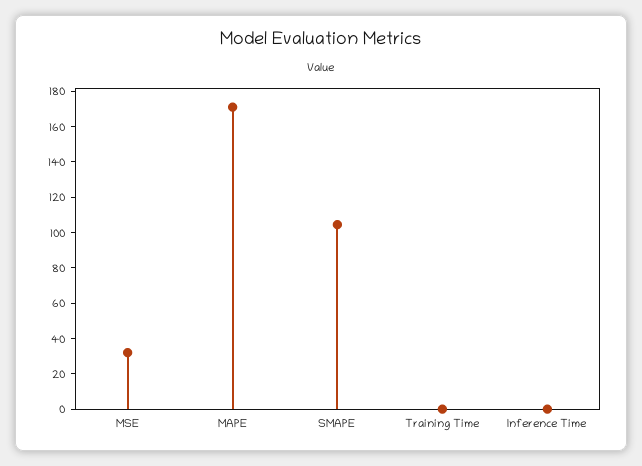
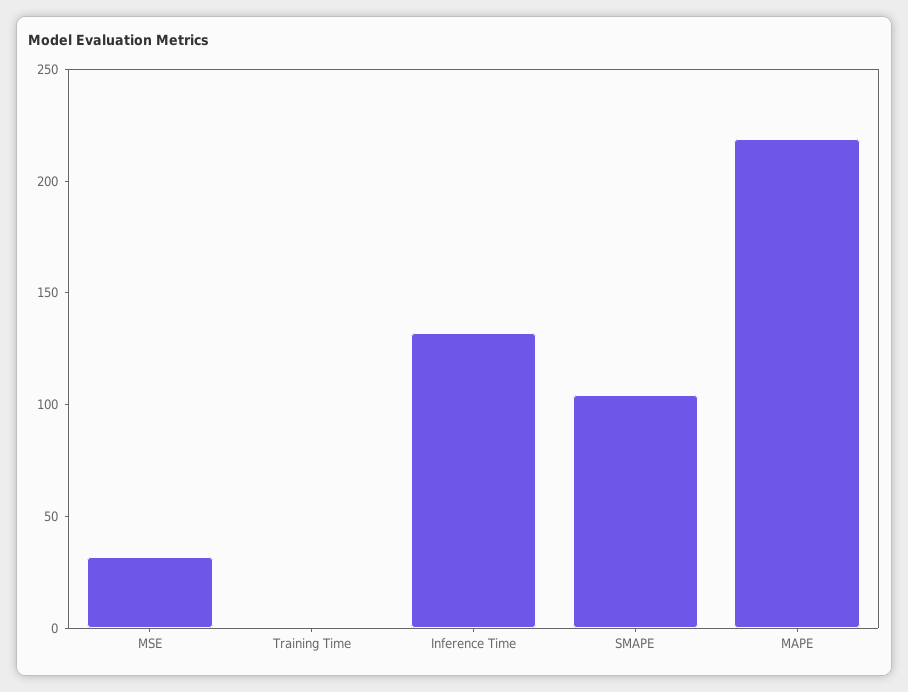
  {
    "MSE": 30,
-   "MAPE": 170,
+   "MAPE": 220,
    "SMAPE": 105,
    "Training Time": 0,
-   "Inference Time": 0
+   "Inference Time": 130
  }

